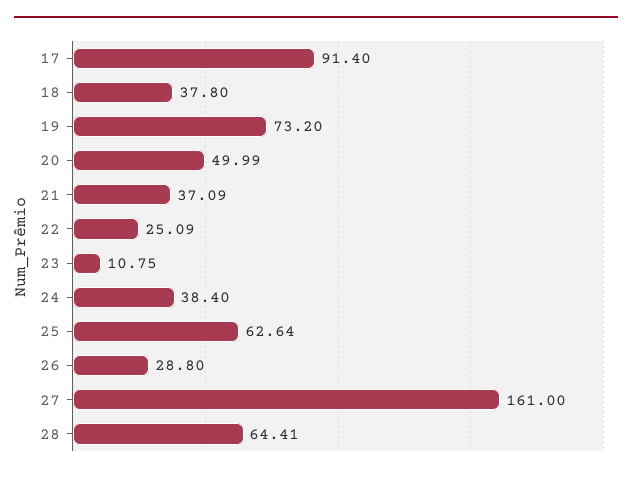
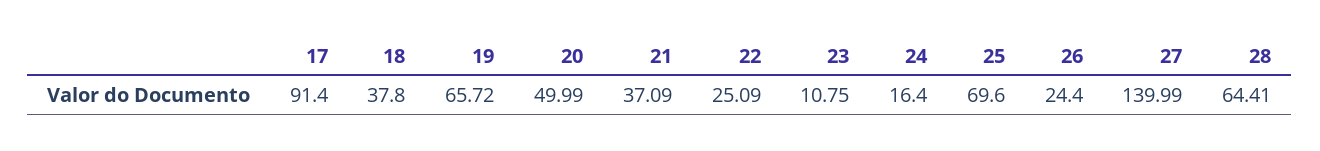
  {
    "17": 91.4,
    "18": 37.8,
-   "19": 73.2,
+   "19": 65.72,
    "20": 49.99,
    "21": 37.09,
    "22": 25.09,
    "23": 10.75,
-   "24": 38.4,
+   "24": 16.4,
-   "25": 62.64,
+   "25": 69.6,
-   "26": 28.8,
+   "26": 24.4,
-   "27": 161,
+   "27": 139.99,
    "28": 64.41
  }

